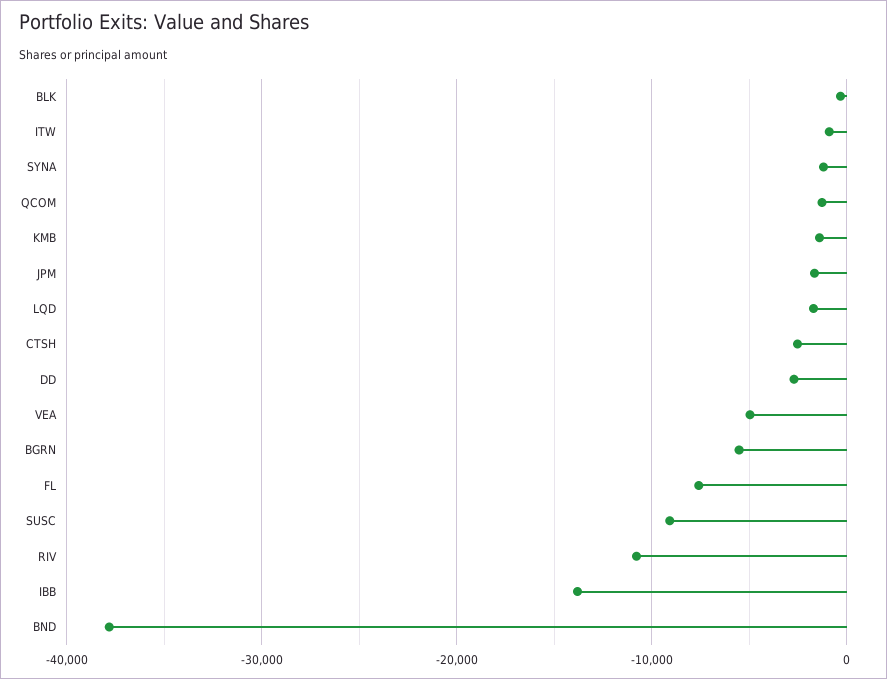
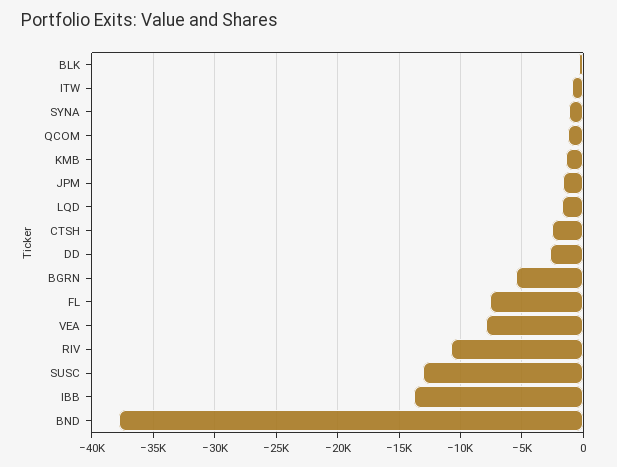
  {
    "BLK": -500,
    "ITW": -1000,
    "SYNA": -1000,
    "QCOM": -1500,
    "KMB": -1500,
    "JPM": -1500,
    "LQD": -1500,
    "CTSH": -2500,
    "DD": -2500,
-   "VEA": -5000,
+   "VEA": -8000,
    "BGRN": -5500,
    "FL": -7500,
-   "SUSC": -9000,
+   "SUSC": -13000,
    "RIV": -11000,
    "IBB": -14000,
    "BND": -38000
  }

